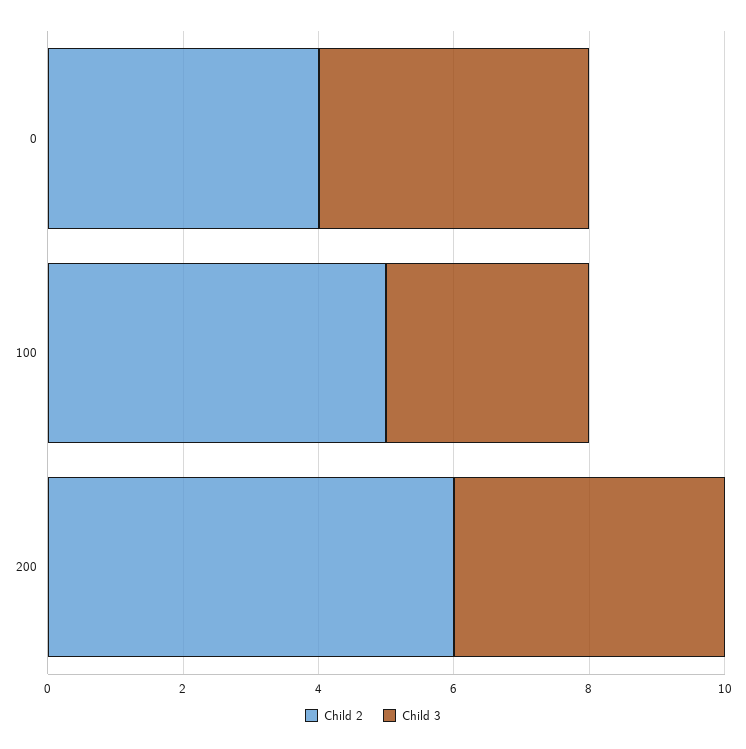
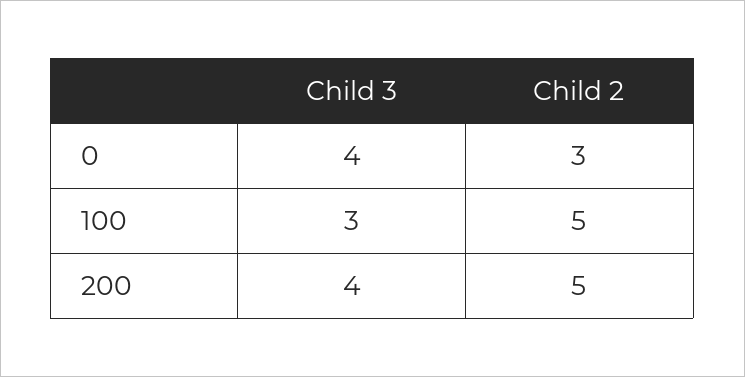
  {
    "Child 2": {
-     "0": 4,
+     "0": 3,
      "100": 5,
-     "200": 6
+     "200": 5
    },
    "Child 3": {
      "0": 4,
      "100": 3,
      "200": 4
    }
  }

